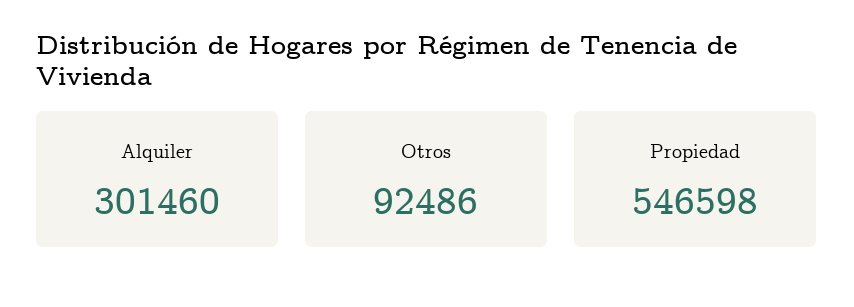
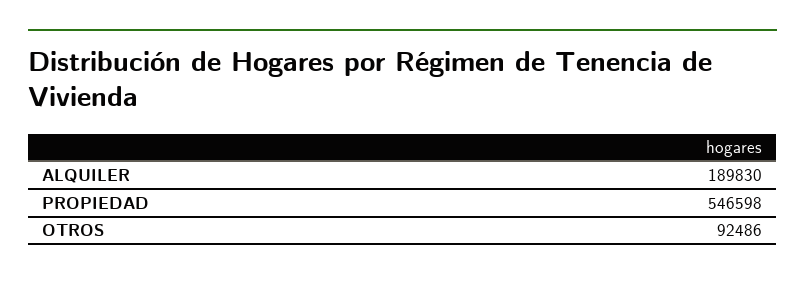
  {
-   "Alquiler": 301460,
+   "Alquiler": 189830,
    "Otros": 92486,
    "Propiedad": 546598
  }

